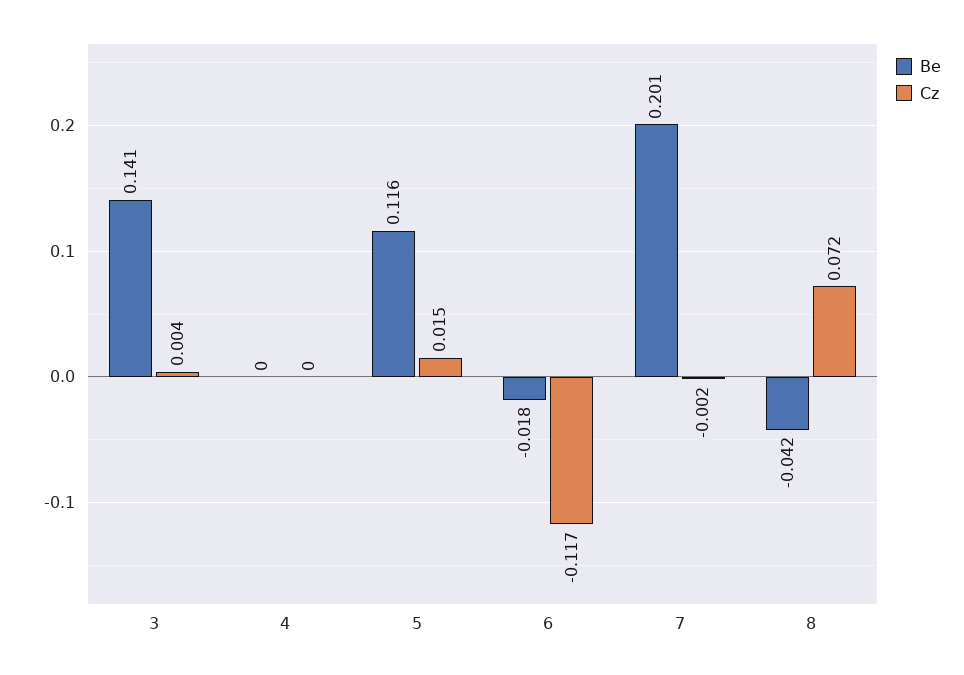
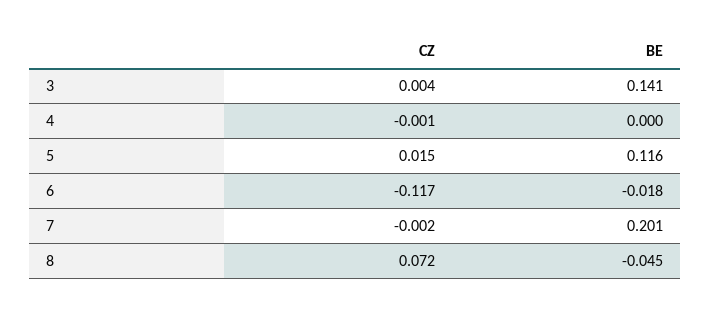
  {
    "Be": {
      "3": 0.141,
      "4": 0,
      "5": 0.116,
      "6": -0.018,
      "7": 0.201,
-     "8": -0.042
+     "8": -0.045
    },
    "Cz": {
      "3": 0.004,
-     "4": 0,
+     "4": -0.001,
      "5": 0.015,
      "6": -0.117,
      "7": -0.002,
      "8": 0.072
    }
  }

